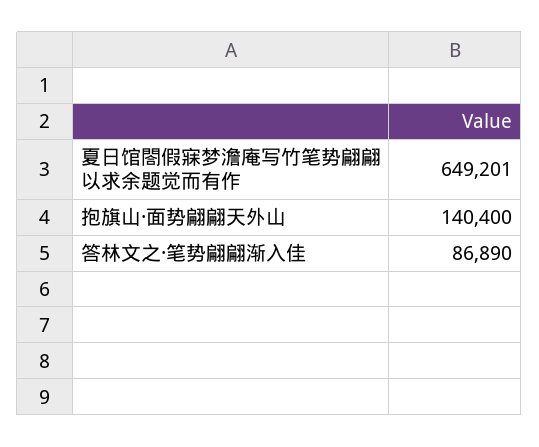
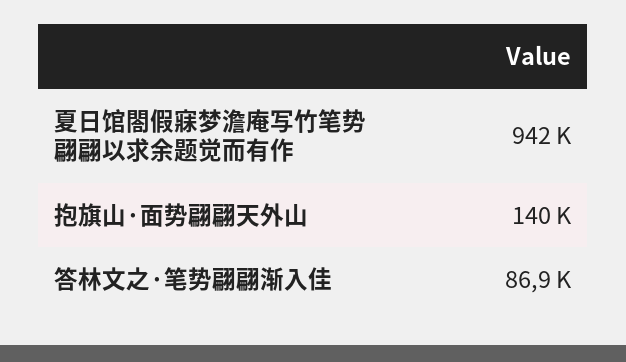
  {
-   "夏日馆閤假寐梦澹庵写竹笔势翩翩以求余题觉而有作": 649201,
+   "夏日馆閤假寐梦澹庵写竹笔势翩翩以求余题觉而有作": 942000,
    "抱旗山·面势翩翩天外山": 140400,
    "答林文之·笔势翩翩渐入佳": 86890
  }

